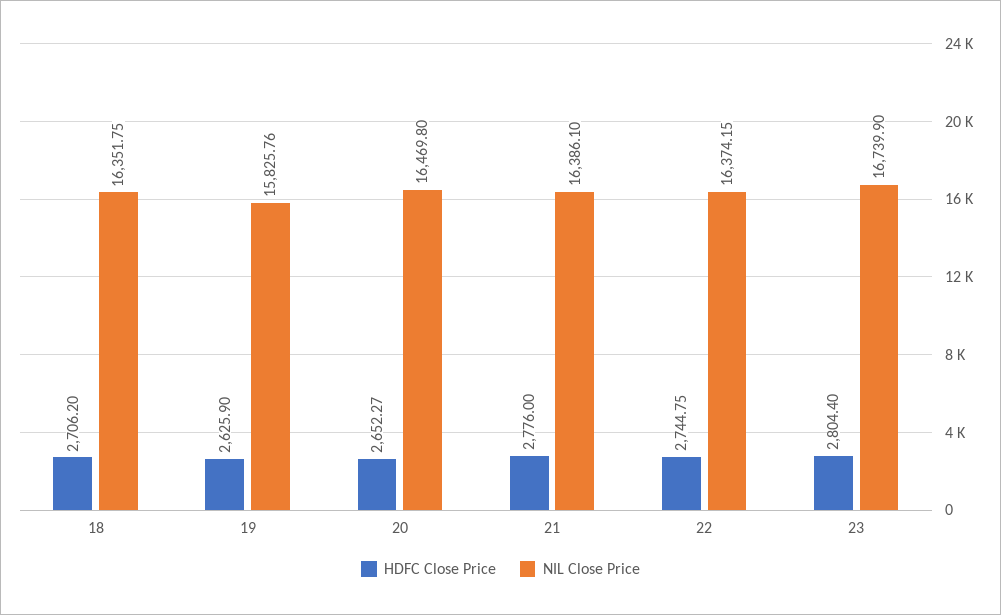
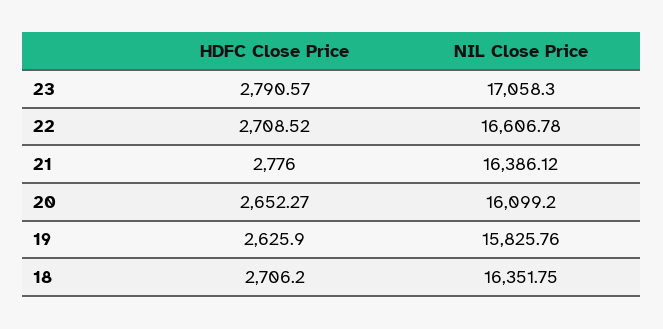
  {
    "HDFC Close Price": {
      "18": 2706.2,
      "19": 2625.9,
      "20": 2652.27,
      "21": 2776,
-     "22": 2744.75,
+     "22": 2708.52,
-     "23": 2804.4
+     "23": 2790.57
    },
    "NIL Close Price": {
      "18": 16351.75,
      "19": 15825.76,
-     "20": 16469.8,
+     "20": 16099.2,
-     "21": 16386.1,
+     "21": 16386.12,
-     "22": 16374.15,
+     "22": 16606.78,
-     "23": 16739.9
+     "23": 17058.3
    }
  }

